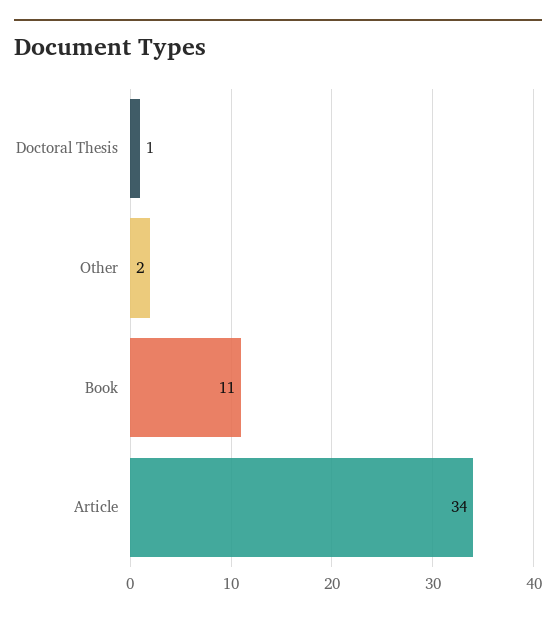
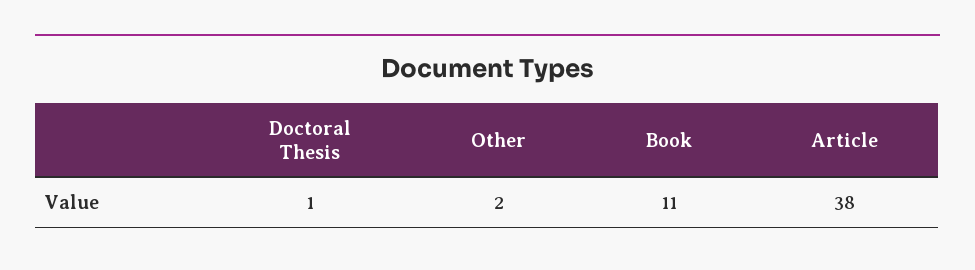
  {
    "Doctoral Thesis": 1,
    "Other": 2,
    "Book": 11,
-   "Article": 34
+   "Article": 38
  }

